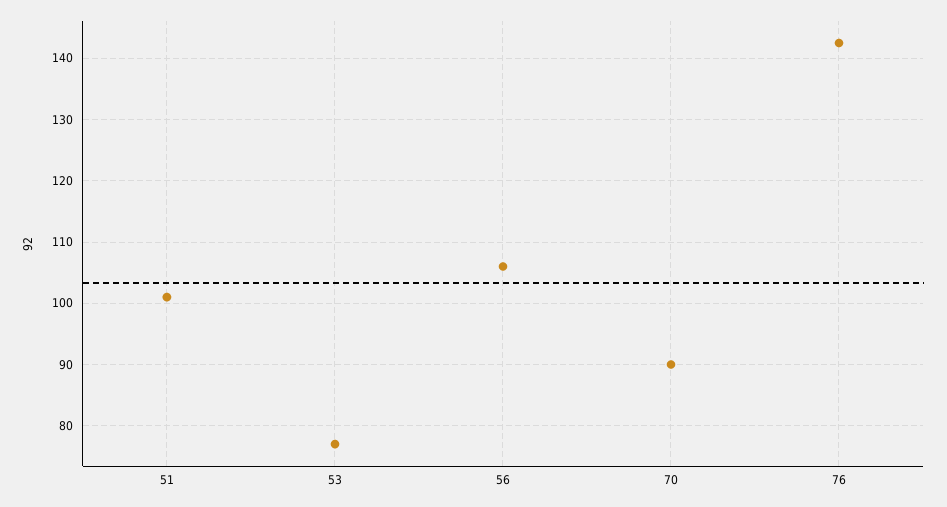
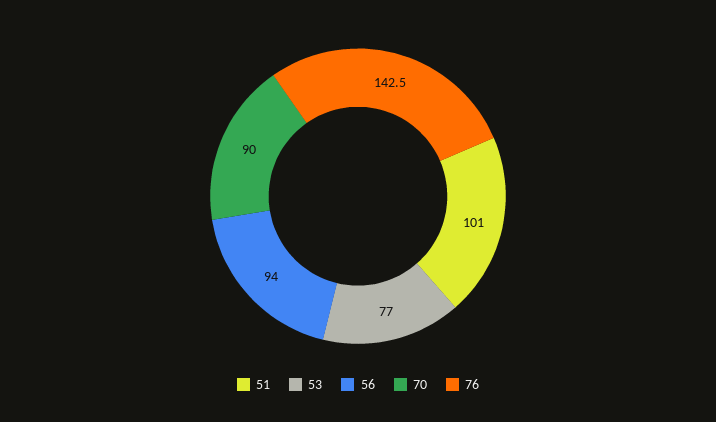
  {
    "51": 101,
    "53": 77,
-   "56": 106,
+   "56": 94,
    "70": 90,
    "76": 142.5
  }

